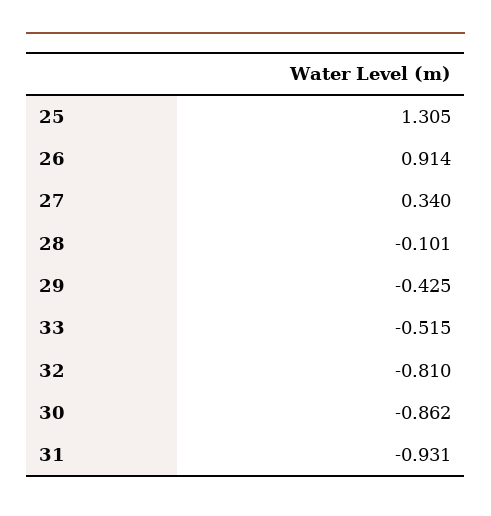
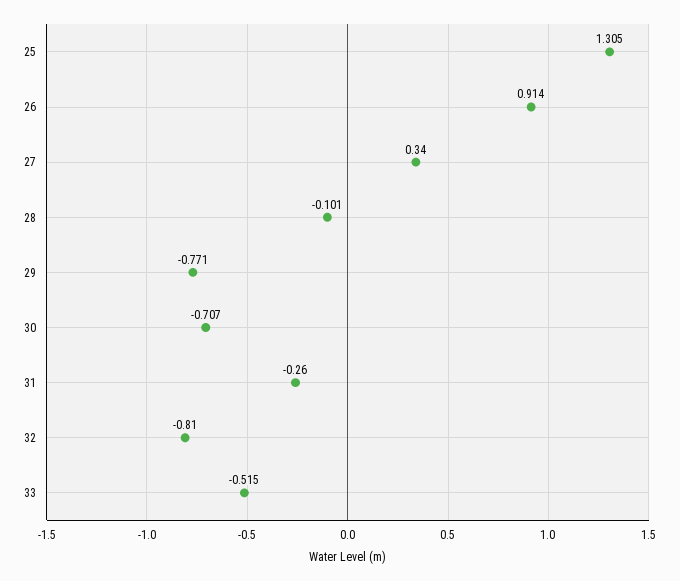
  {
    "25": 1.305,
    "26": 0.914,
    "27": 0.34,
    "28": -0.101,
-   "29": -0.425,
+   "29": -0.771,
    "33": -0.515,
    "32": -0.81,
-   "30": -0.862,
+   "30": -0.707,
-   "31": -0.931
+   "31": -0.26
  }

